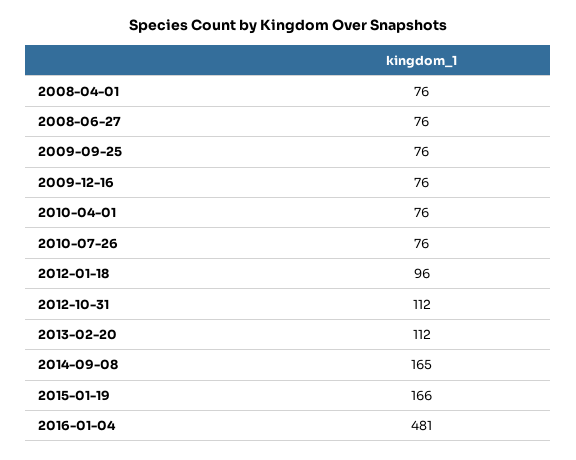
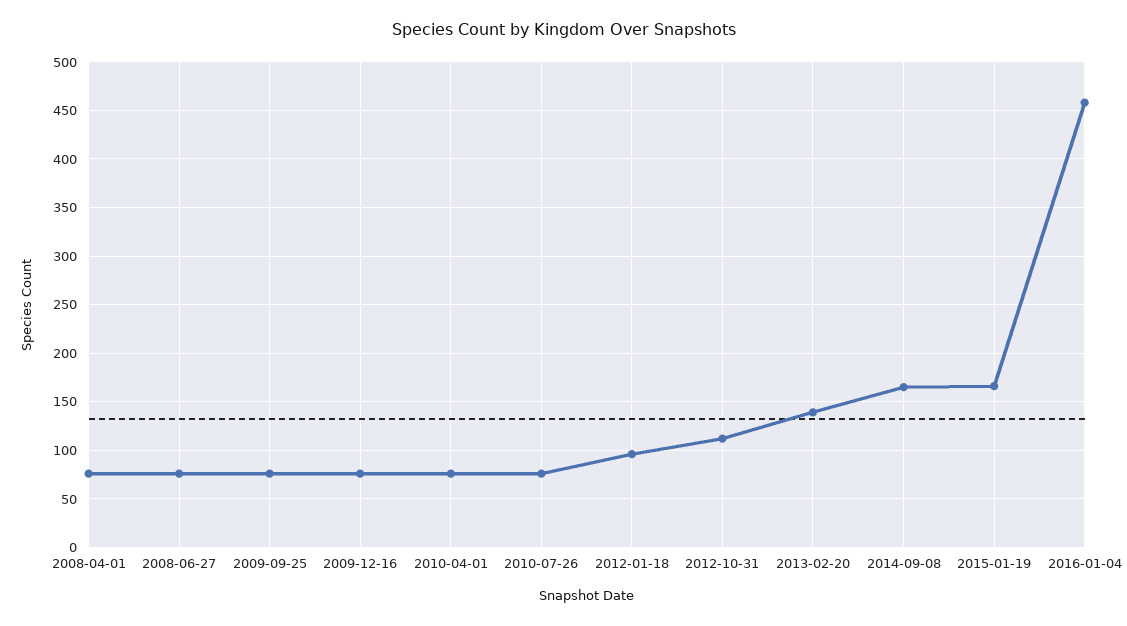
  {
    "2008-04-01": 76,
    "2008-06-27": 76,
    "2009-09-25": 76,
    "2009-12-16": 76,
    "2010-04-01": 76,
    "2010-07-26": 76,
    "2012-01-18": 96,
    "2012-10-31": 112,
-   "2013-02-20": 112,
+   "2013-02-20": 140,
    "2014-09-08": 165,
    "2015-01-19": 166,
-   "2016-01-04": 481
+   "2016-01-04": 460
  }

